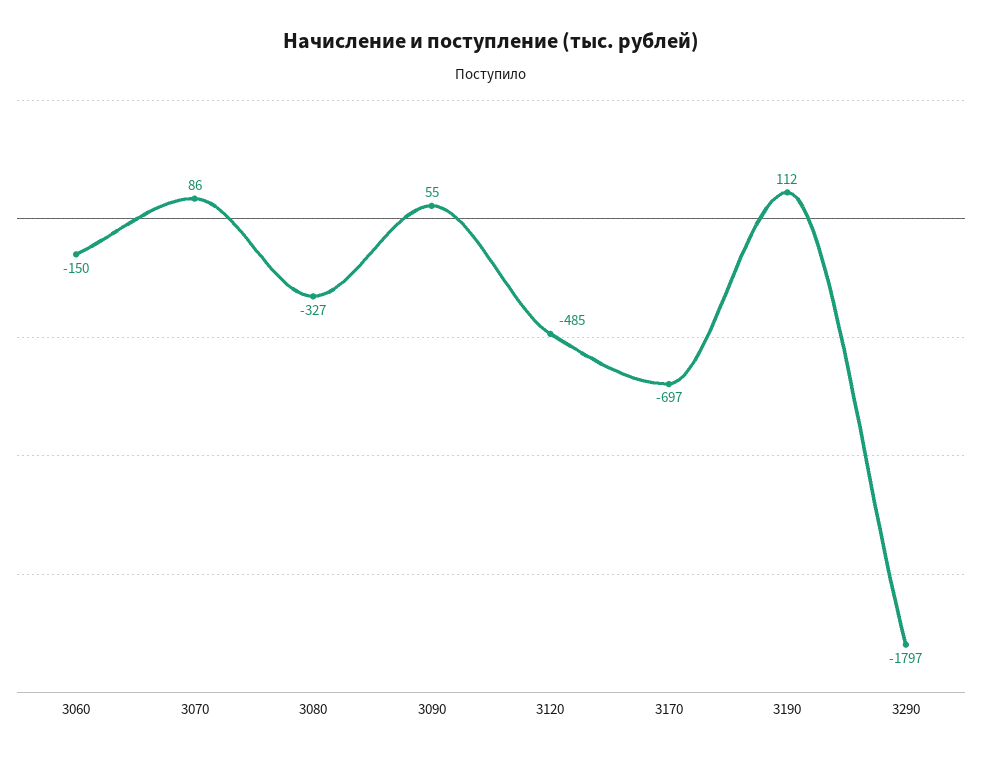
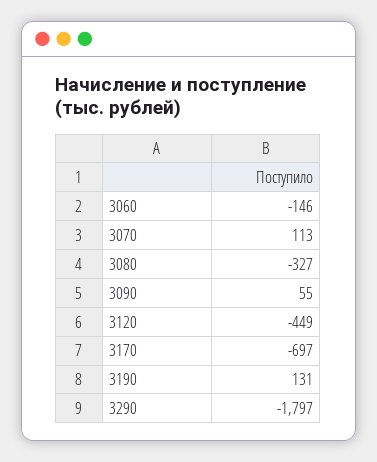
  {
-   "3060": -150,
+   "3060": -146,
-   "3070": 86,
+   "3070": 113,
    "3080": -327,
    "3090": 55,
-   "3120": -485,
+   "3120": -449,
    "3170": -697,
-   "3190": 112,
+   "3190": 131,
    "3290": -1797
  }

